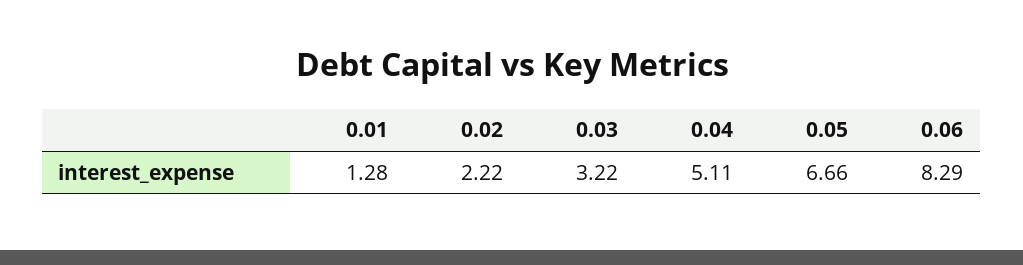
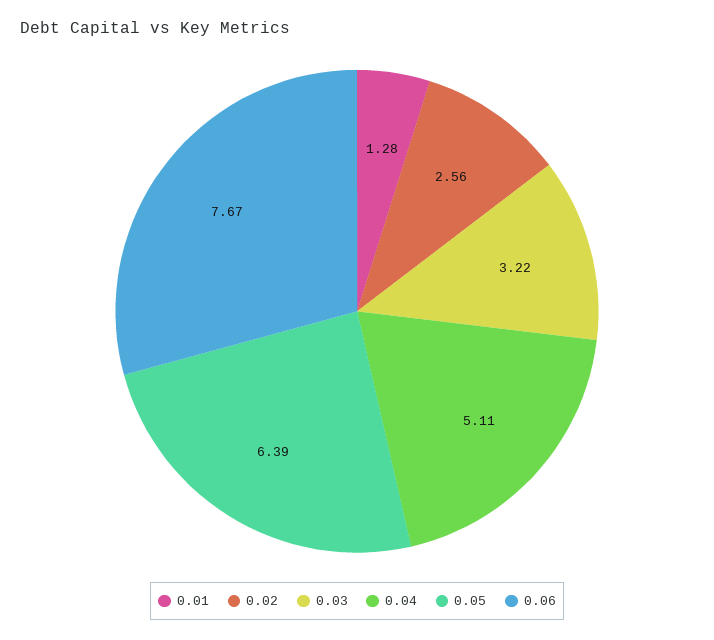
  {
    "0.01": 1.28,
-   "0.02": 2.22,
+   "0.02": 2.56,
    "0.03": 3.22,
    "0.04": 5.11,
-   "0.05": 6.66,
+   "0.05": 6.39,
-   "0.06": 8.29
+   "0.06": 7.67
  }

